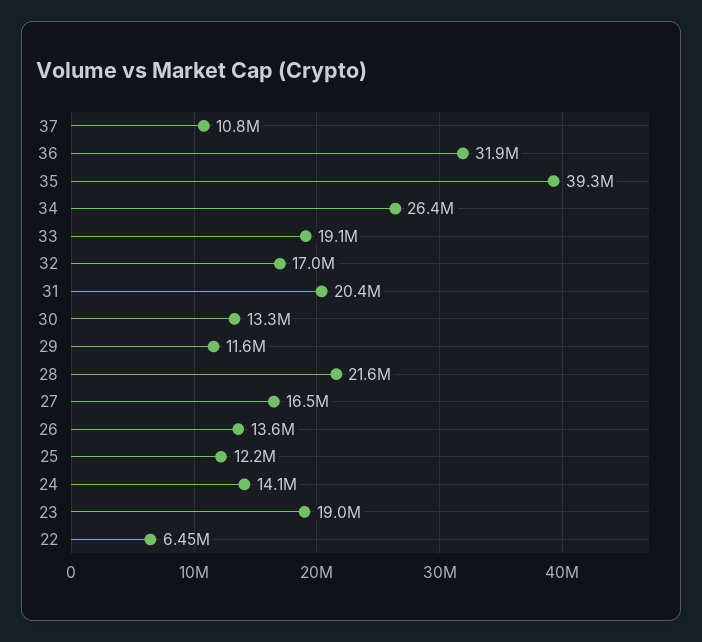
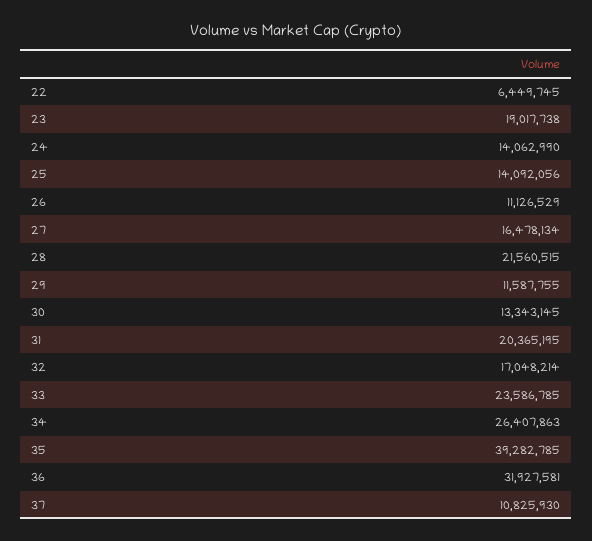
  {
    "37": 10825930,
    "36": 31927581,
    "35": 39282785,
    "34": 26407863,
-   "33": 19100000,
+   "33": 23586785,
    "32": 17048214,
    "31": 20365195,
    "30": 13343145,
    "29": 11587755,
    "28": 21560515,
    "27": 16478134,
-   "26": 13600000,
+   "26": 11126529,
-   "25": 12200000,
+   "25": 14092056,
    "24": 14062990,
    "23": 19017738,
    "22": 6449745
  }

